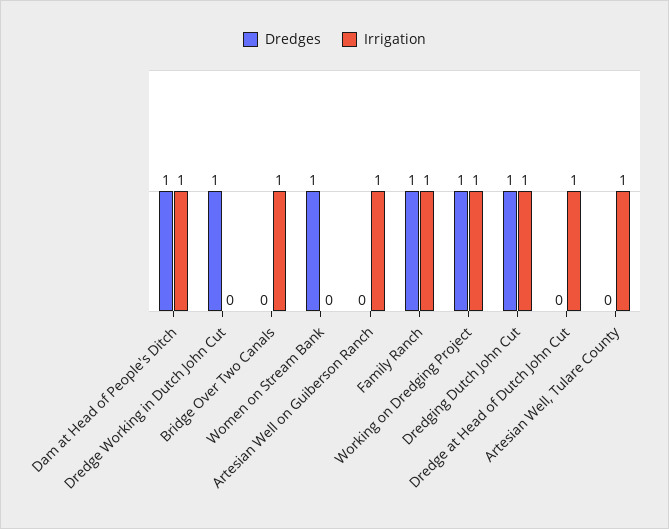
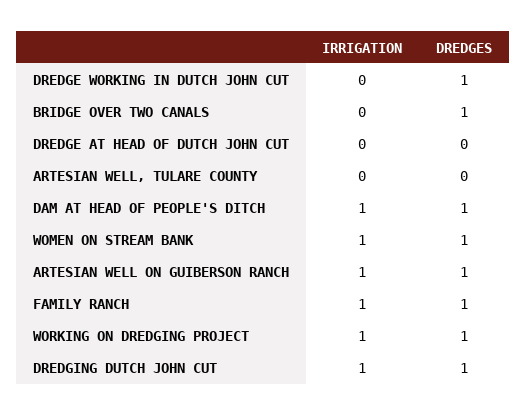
  {
    "Dredges": {
      "Dam at Head of People's Ditch": 1,
      "Dredge Working in Dutch John Cut": 1,
-     "Bridge Over Two Canals": 0,
+     "Bridge Over Two Canals": 1,
      "Women on Stream Bank": 1,
-     "Artesian Well on Guiberson Ranch": 0,
+     "Artesian Well on Guiberson Ranch": 1,
      "Family Ranch": 1,
      "Working on Dredging Project": 1,
      "Dredging Dutch John Cut": 1,
      "Dredge at Head of Dutch John Cut": 0,
      "Artesian Well, Tulare County": 0
    },
    "Irrigation": {
      "Dam at Head of People's Ditch": 1,
      "Dredge Working in Dutch John Cut": 0,
-     "Bridge Over Two Canals": 1,
+     "Bridge Over Two Canals": 0,
-     "Women on Stream Bank": 0,
+     "Women on Stream Bank": 1,
      "Artesian Well on Guiberson Ranch": 1,
      "Family Ranch": 1,
      "Working on Dredging Project": 1,
      "Dredging Dutch John Cut": 1,
-     "Dredge at Head of Dutch John Cut": 1,
+     "Dredge at Head of Dutch John Cut": 0,
-     "Artesian Well, Tulare County": 1
+     "Artesian Well, Tulare County": 0
    }
  }

